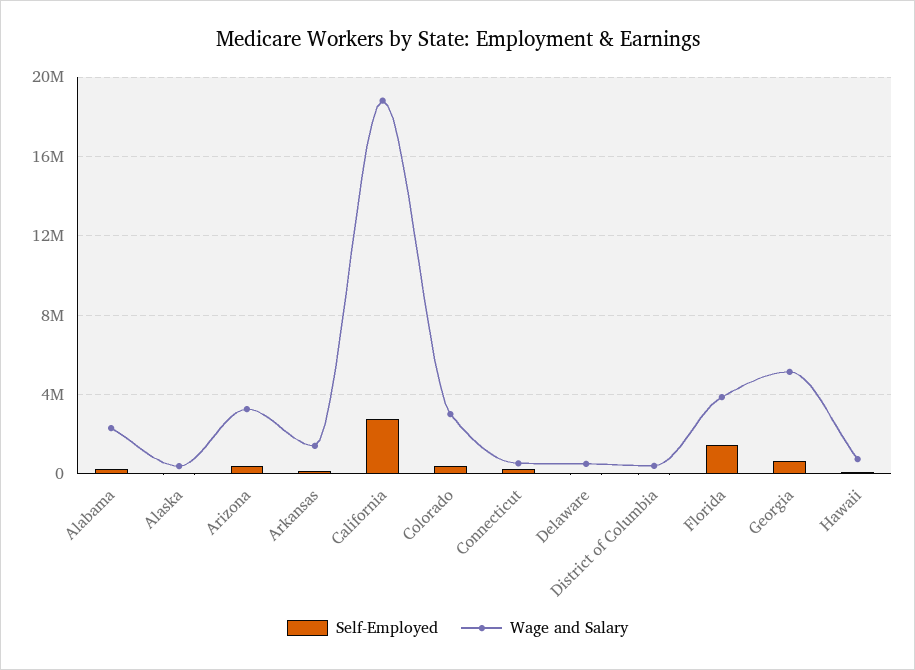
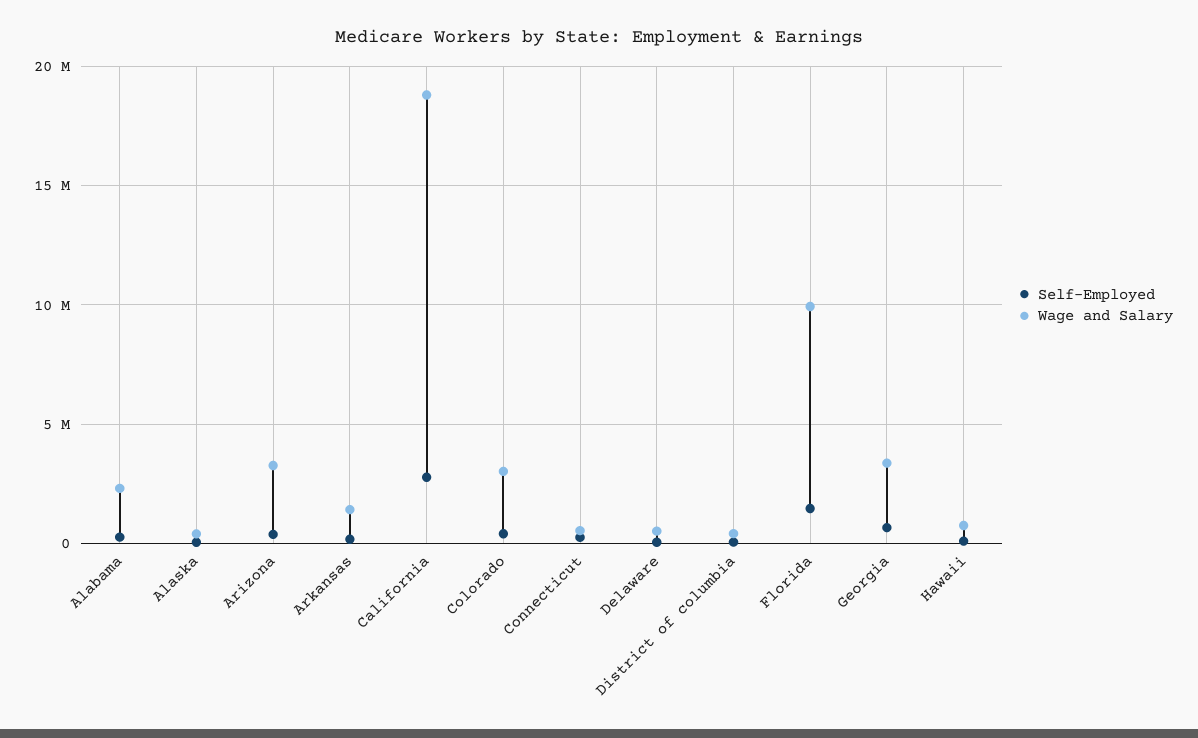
  {
    "Self-Employed": {
      "Alabama": 500000,
      "Alaska": 0,
      "Arizona": 500000,
      "Arkansas": 0,
      "California": 3000000,
      "Colorado": 500000,
      "Connecticut": 500000,
      "Delaware": 0,
      "District of Columbia": 0,
      "Florida": 1500000,
      "Georgia": 500000,
      "Hawaii": 0
    },
    "Wage and Salary": {
      "Alabama": 2500000,
      "Alaska": 500000,
      "Arizona": 3500000,
      "Arkansas": 1500000,
      "California": 19000000,
      "Colorado": 3000000,
      "Connecticut": 500000,
      "Delaware": 500000,
      "District of Columbia": 500000,
-     "Florida": 4000000,
+     "Florida": 10000000,
-     "Georgia": 5000000,
+     "Georgia": 3500000,
      "Hawaii": 500000
    }
  }

